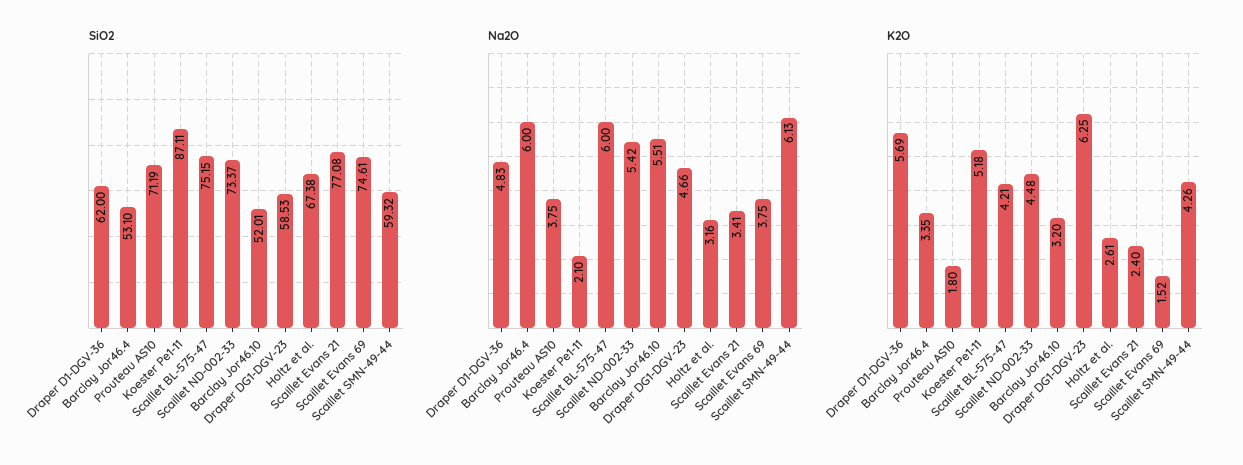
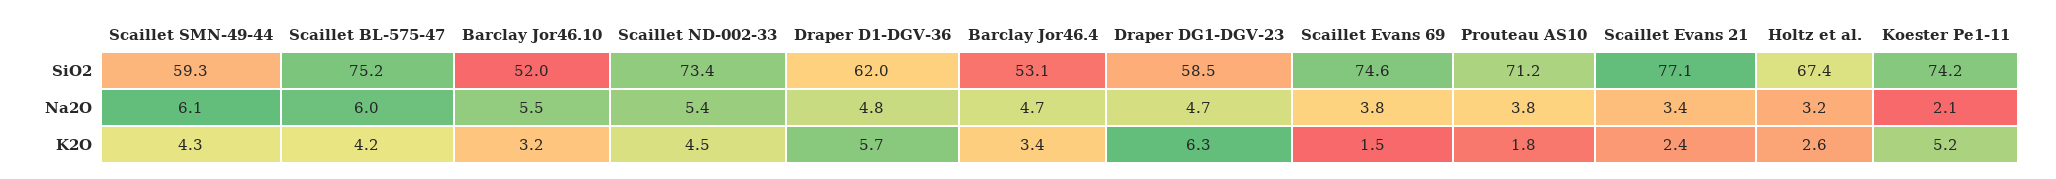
  {
    "SiO2": {
      "Draper D1-DGV-36": 62,
      "Barclay Jor46.4": 53.1,
      "Prouteau AS10": 71.19,
-     "Koester Pe1-11": 87.11,
+     "Koester Pe1-11": 74.2,
      "Scaillet BL-575-47": 75.15,
      "Scaillet ND-002-33": 73.37,
      "Barclay Jor46.10": 52.01,
      "Draper DG1-DGV-23": 58.53,
      "Holtz et al.": 67.38,
      "Scaillet Evans 21": 77.08,
      "Scaillet Evans 69": 74.61,
      "Scaillet SMN-49-44": 59.32
    },
    "Na2O": {
      "Draper D1-DGV-36": 4.83,
-     "Barclay Jor46.4": 6,
+     "Barclay Jor46.4": 4.7,
      "Prouteau AS10": 3.75,
      "Koester Pe1-11": 2.1,
      "Scaillet BL-575-47": 6,
      "Scaillet ND-002-33": 5.42,
      "Barclay Jor46.10": 5.51,
      "Draper DG1-DGV-23": 4.66,
      "Holtz et al.": 3.16,
      "Scaillet Evans 21": 3.41,
      "Scaillet Evans 69": 3.75,
      "Scaillet SMN-49-44": 6.13
    },
    "K2O": {
      "Draper D1-DGV-36": 5.69,
      "Barclay Jor46.4": 3.35,
      "Prouteau AS10": 1.8,
      "Koester Pe1-11": 5.18,
      "Scaillet BL-575-47": 4.21,
      "Scaillet ND-002-33": 4.48,
      "Barclay Jor46.10": 3.2,
      "Draper DG1-DGV-23": 6.25,
      "Holtz et al.": 2.61,
      "Scaillet Evans 21": 2.4,
      "Scaillet Evans 69": 1.52,
      "Scaillet SMN-49-44": 4.26
    }
  }

